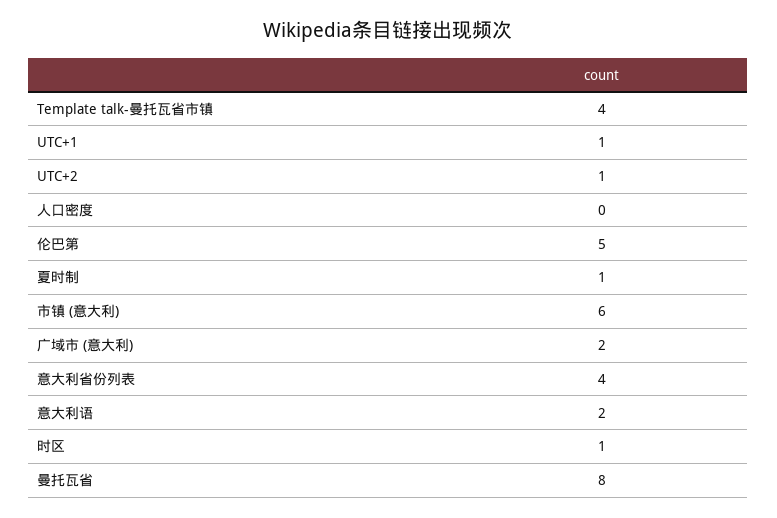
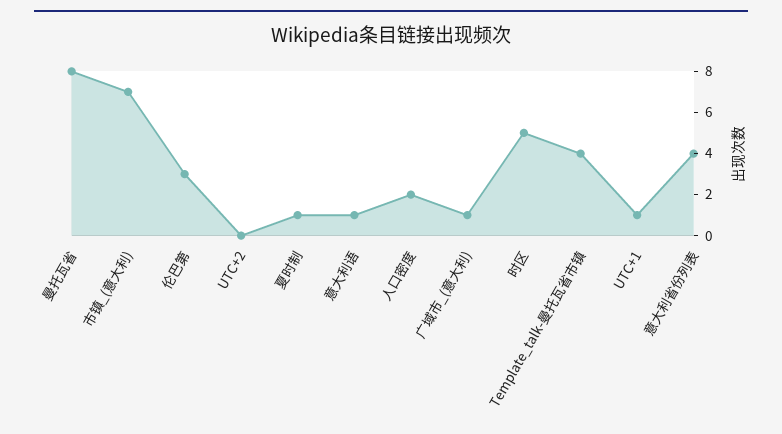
  {
    "Template talk-曼托瓦省市镇": 4,
    "UTC+1": 1,
-   "UTC+2": 1,
+   "UTC+2": 0,
-   "人口密度": 0,
+   "人口密度": 2,
-   "伦巴第": 5,
+   "伦巴第": 3,
    "夏时制": 1,
-   "市镇 (意大利)": 6,
+   "市镇 (意大利)": 7,
-   "广域市 (意大利)": 2,
+   "广域市 (意大利)": 1,
    "意大利省份列表": 4,
-   "意大利语": 2,
+   "意大利语": 1,
-   "时区": 1,
+   "时区": 5,
    "曼托瓦省": 8
  }

